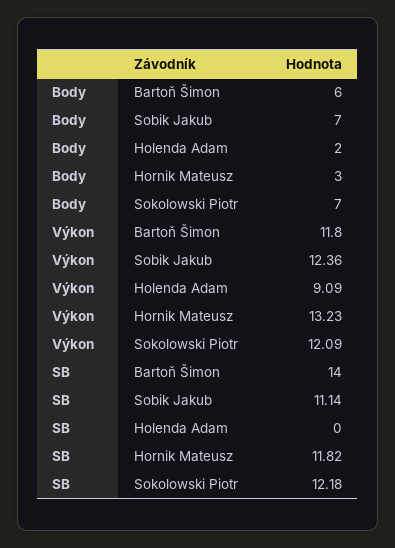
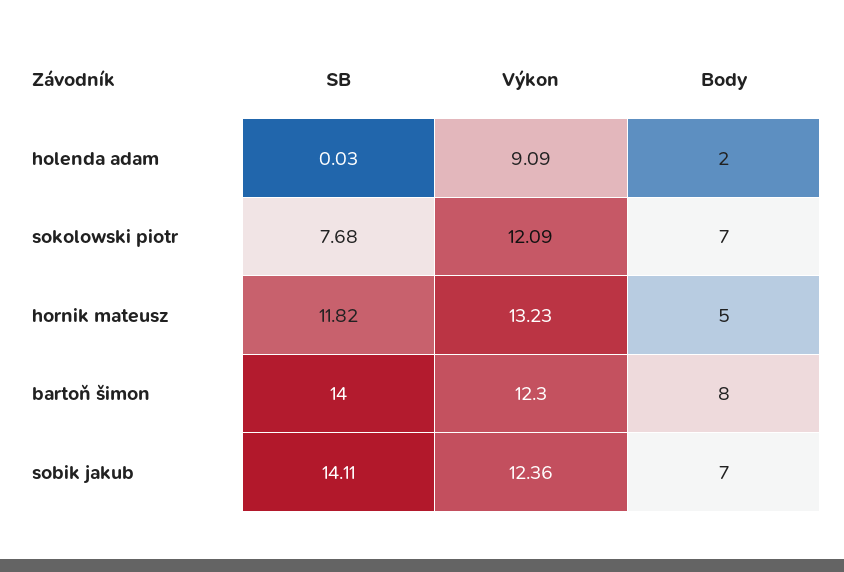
  {
    "Body": {
-     "Bartoň Šimon": 6,
+     "Bartoň Šimon": 8,
      "Sobik Jakub": 7,
      "Holenda Adam": 2,
-     "Hornik Mateusz": 3,
+     "Hornik Mateusz": 5,
      "Sokolowski Piotr": 7
    },
    "Výkon": {
-     "Bartoň Šimon": 11.8,
+     "Bartoň Šimon": 12.3,
      "Sobik Jakub": 12.36,
      "Holenda Adam": 9.09,
      "Hornik Mateusz": 13.23,
      "Sokolowski Piotr": 12.09
    },
    "SB": {
      "Bartoň Šimon": 14,
-     "Sobik Jakub": 11.14,
+     "Sobik Jakub": 14.11,
-     "Holenda Adam": 0,
+     "Holenda Adam": 0.03,
      "Hornik Mateusz": 11.82,
-     "Sokolowski Piotr": 12.18
+     "Sokolowski Piotr": 7.68
    }
  }

